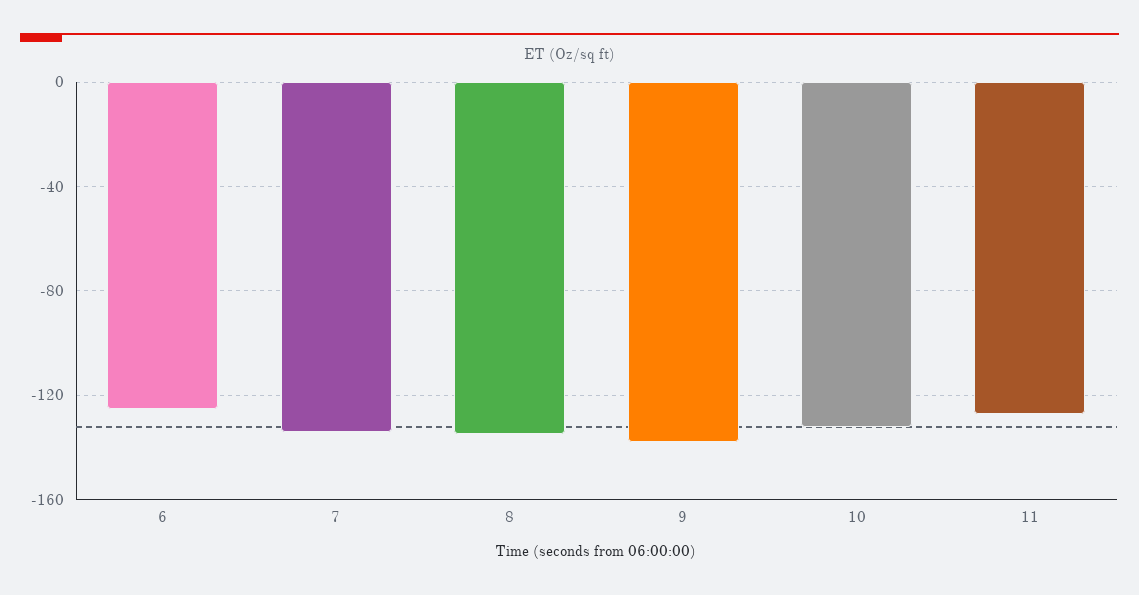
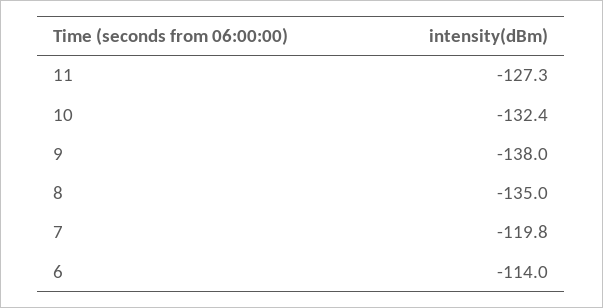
  {
-   "6": -125,
+   "6": -114,
-   "7": -135,
+   "7": -119.8,
    "8": -135,
    "9": -138,
    "10": -132.4,
    "11": -127.3
  }

